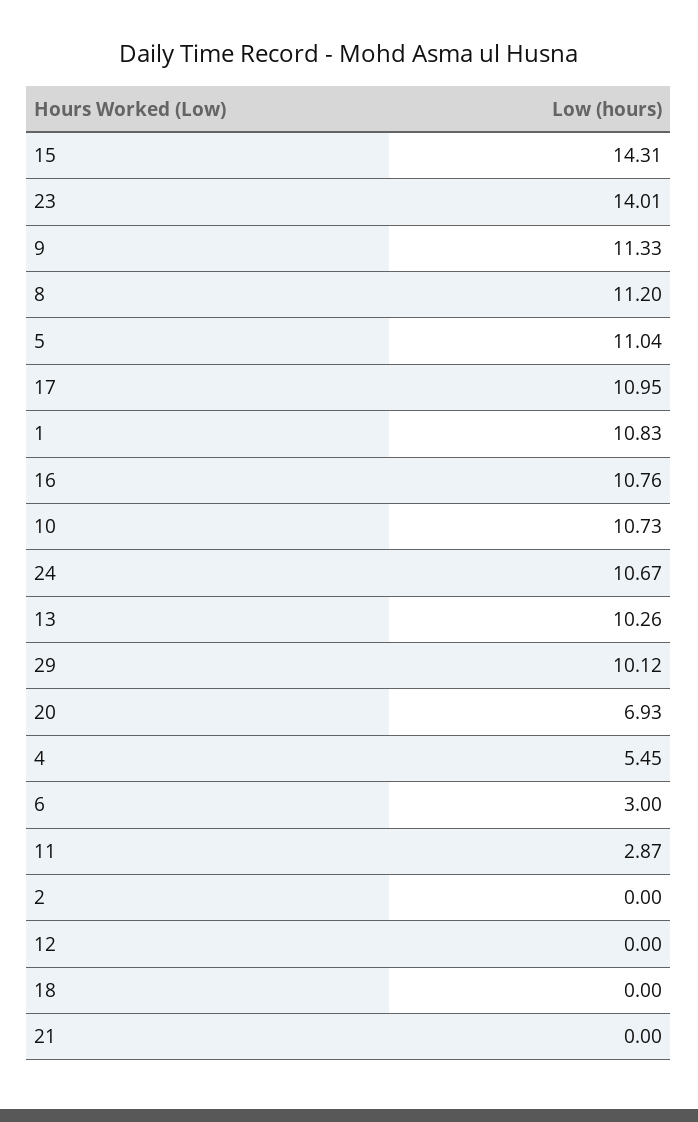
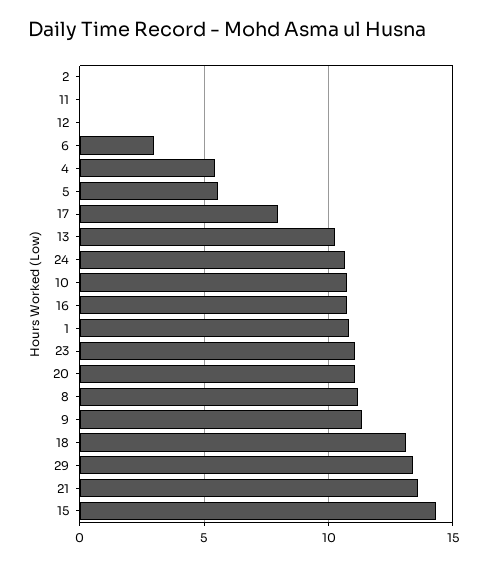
  {
    "15": 14.31,
-   "23": 14.01,
+   "23": 11,
    "9": 11.33,
    "8": 11.2,
-   "5": 11.04,
+   "5": 5.5,
-   "17": 10.95,
+   "17": 8,
    "1": 10.83,
    "16": 10.76,
    "10": 10.73,
    "24": 10.67,
    "13": 10.26,
-   "29": 10.12,
+   "29": 13.5,
-   "20": 6.93,
+   "20": 11,
    "4": 5.45,
    "6": 3,
-   "11": 2.87,
+   "11": 0,
    "2": 0,
    "12": 0,
-   "18": 0,
+   "18": 13,
-   "21": 0
+   "21": 13.5
  }

